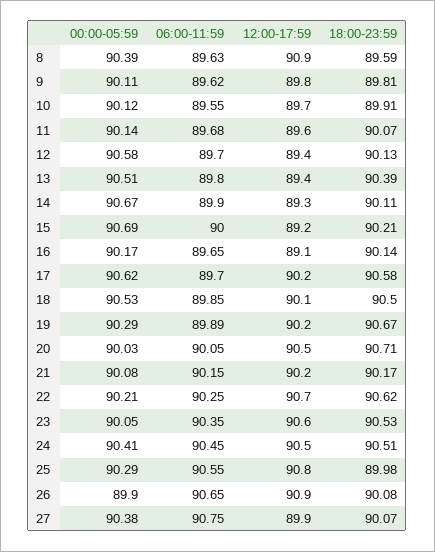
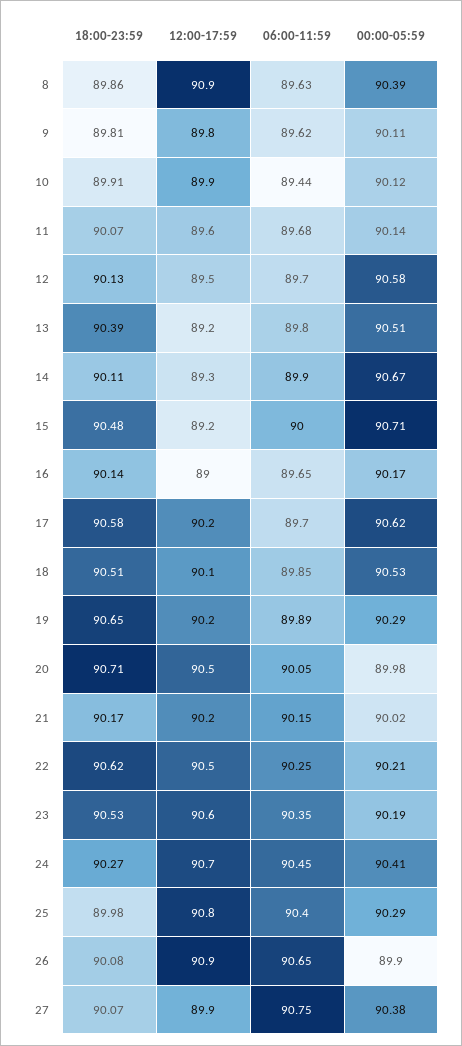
  {
    "00:00-05:59": {
      "8": 90.39,
      "9": 90.11,
      "10": 90.12,
      "11": 90.14,
      "12": 90.58,
      "13": 90.51,
      "14": 90.67,
-     "15": 90.69,
+     "15": 90.71,
      "16": 90.17,
      "17": 90.62,
      "18": 90.53,
      "19": 90.29,
-     "20": 90.03,
+     "20": 89.98,
-     "21": 90.08,
+     "21": 90.02,
      "22": 90.21,
-     "23": 90.05,
+     "23": 90.19,
      "24": 90.41,
      "25": 90.29,
      "26": 89.9,
      "27": 90.38
    },
    "06:00-11:59": {
      "8": 89.63,
      "9": 89.62,
-     "10": 89.55,
+     "10": 89.44,
      "11": 89.68,
      "12": 89.7,
      "13": 89.8,
      "14": 89.9,
      "15": 90,
      "16": 89.65,
      "17": 89.7,
      "18": 89.85,
      "19": 89.89,
      "20": 90.05,
      "21": 90.15,
      "22": 90.25,
      "23": 90.35,
      "24": 90.45,
-     "25": 90.55,
+     "25": 90.4,
      "26": 90.65,
      "27": 90.75
    },
    "12:00-17:59": {
      "8": 90.9,
      "9": 89.8,
-     "10": 89.7,
+     "10": 89.9,
      "11": 89.6,
-     "12": 89.4,
+     "12": 89.5,
-     "13": 89.4,
+     "13": 89.2,
      "14": 89.3,
      "15": 89.2,
-     "16": 89.1,
+     "16": 89,
      "17": 90.2,
      "18": 90.1,
      "19": 90.2,
      "20": 90.5,
      "21": 90.2,
-     "22": 90.7,
+     "22": 90.5,
      "23": 90.6,
-     "24": 90.5,
+     "24": 90.7,
      "25": 90.8,
      "26": 90.9,
      "27": 89.9
    },
    "18:00-23:59": {
-     "8": 89.59,
+     "8": 89.86,
      "9": 89.81,
      "10": 89.91,
      "11": 90.07,
      "12": 90.13,
      "13": 90.39,
      "14": 90.11,
-     "15": 90.21,
+     "15": 90.48,
      "16": 90.14,
      "17": 90.58,
-     "18": 90.5,
+     "18": 90.51,
-     "19": 90.67,
+     "19": 90.65,
      "20": 90.71,
      "21": 90.17,
      "22": 90.62,
      "23": 90.53,
-     "24": 90.51,
+     "24": 90.27,
      "25": 89.98,
      "26": 90.08,
      "27": 90.07
    }
  }

